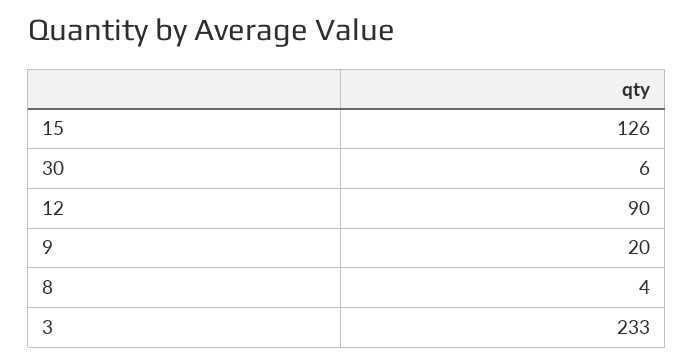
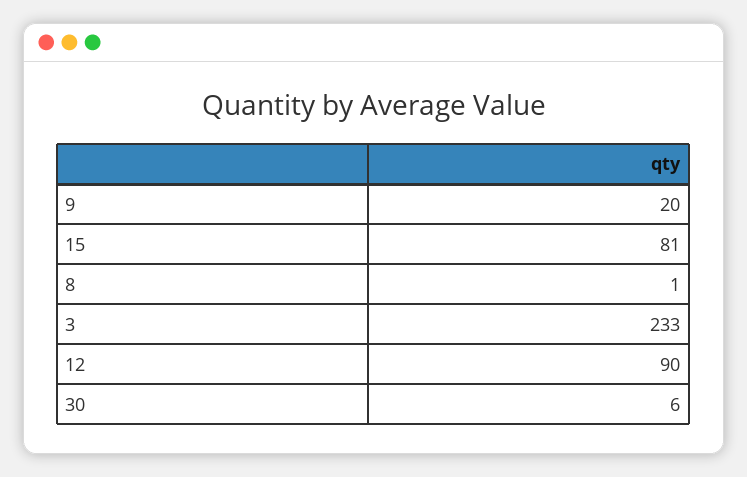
  {
-   "15": 126,
+   "15": 81,
    "30": 6,
    "12": 90,
    "9": 20,
-   "8": 4,
+   "8": 1,
    "3": 233
  }

